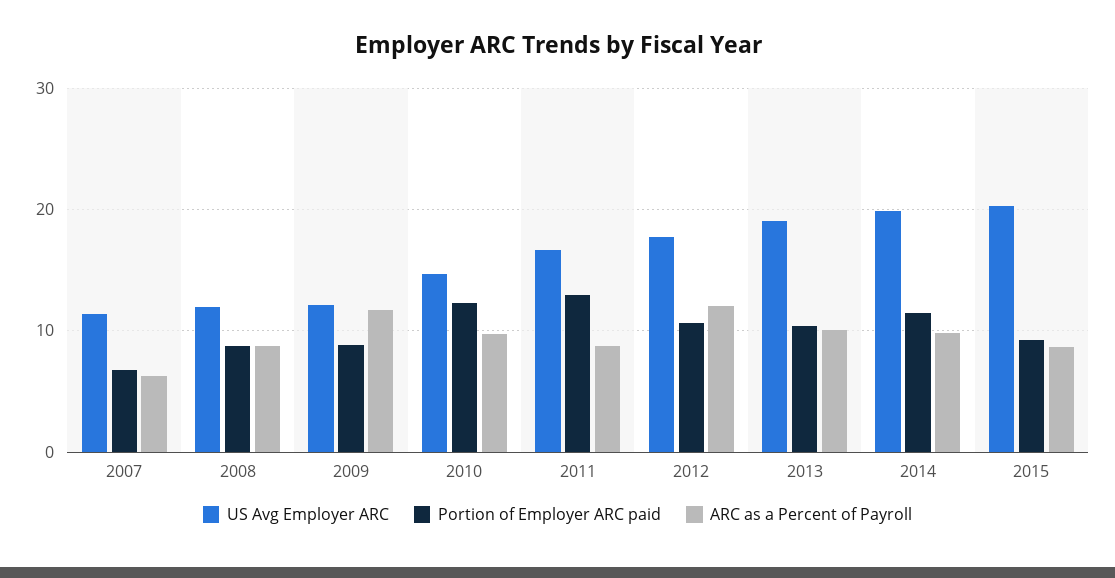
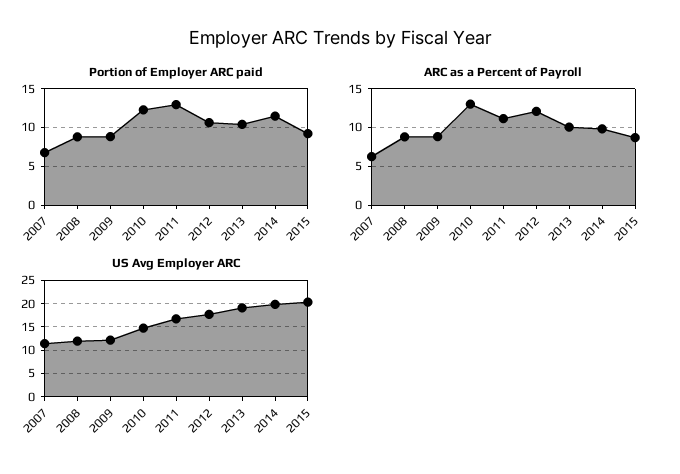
  {
    "US Avg Employer ARC": {
      "2007": 11,
      "2008": 12,
      "2009": 12,
      "2010": 15,
      "2011": 17,
      "2012": 18,
      "2013": 19,
      "2014": 20,
      "2015": 20
    },
    "Portion of Employer ARC paid": {
      "2007": 7,
      "2008": 9,
      "2009": 9,
      "2010": 12,
      "2011": 13,
      "2012": 11,
      "2013": 10,
      "2014": 11,
      "2015": 9
    },
    "ARC as a Percent of Payroll": {
      "2007": 6,
      "2008": 9,
-     "2009": 12,
+     "2009": 9,
-     "2010": 10,
+     "2010": 13,
-     "2011": 9,
+     "2011": 11,
      "2012": 12,
      "2013": 10,
      "2014": 10,
      "2015": 9
    }
  }

